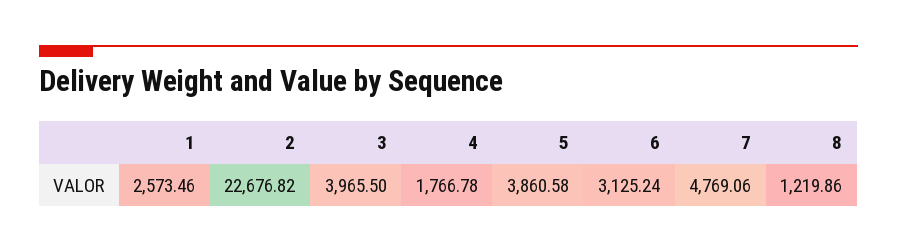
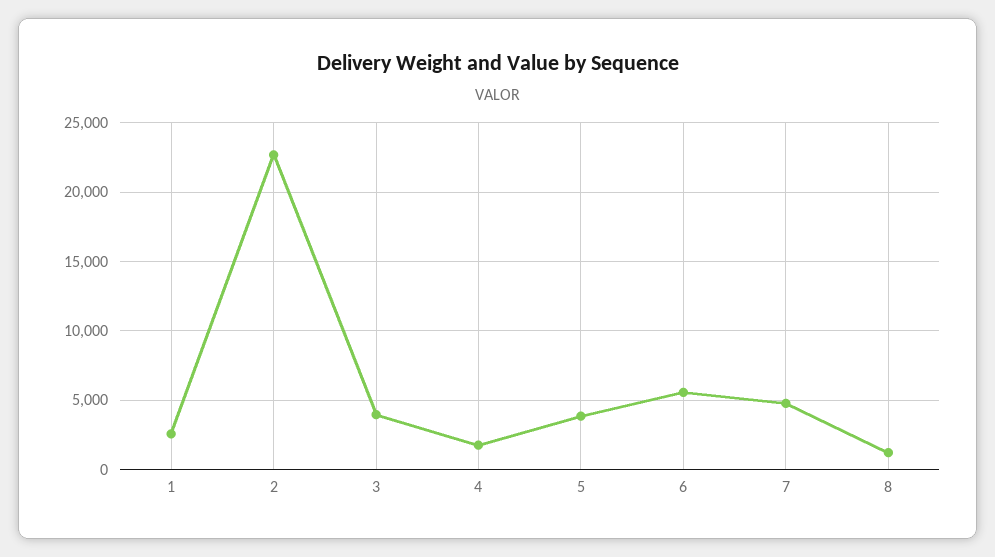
  {
    "1": 2573.46,
    "2": 22676.82,
    "3": 3965.5,
    "4": 1766.78,
    "5": 3860.58,
-   "6": 3125.24,
+   "6": 5500,
    "7": 4769.06,
    "8": 1219.86
  }

